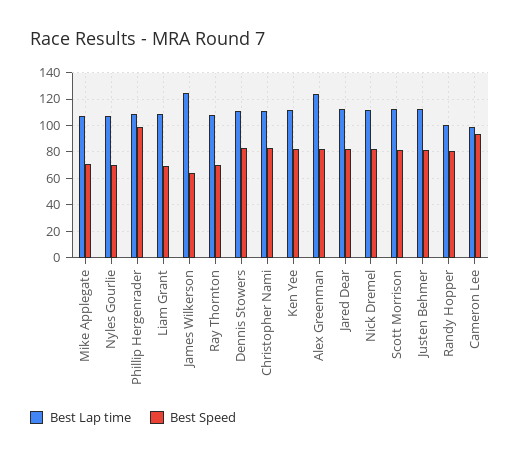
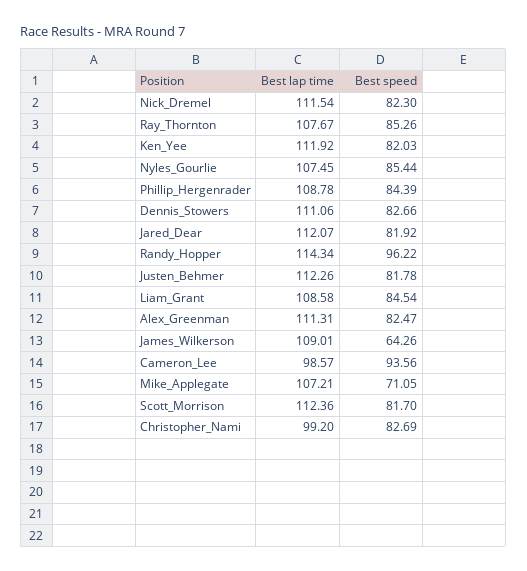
  {
    "Best Lap time": {
      "Mike Applegate": 107.21,
      "Nyles Gourlie": 107.45,
      "Phillip Hergenrader": 108.78,
      "Liam Grant": 108.58,
-     "James Wilkerson": 125,
+     "James Wilkerson": 109.01,
      "Ray Thornton": 107.67,
      "Dennis Stowers": 111.06,
-     "Christopher Nami": 110,
+     "Christopher Nami": 99.2,
      "Ken Yee": 111.92,
-     "Alex Greenman": 125,
+     "Alex Greenman": 111.31,
      "Jared Dear": 112.07,
      "Nick Dremel": 111.54,
      "Scott Morrison": 112.36,
      "Justen Behmer": 112.26,
-     "Randy Hopper": 100,
+     "Randy Hopper": 114.34,
      "Cameron Lee": 98.57
    },
    "Best Speed": {
      "Mike Applegate": 71.05,
-     "Nyles Gourlie": 70,
+     "Nyles Gourlie": 85.44,
-     "Phillip Hergenrader": 100,
+     "Phillip Hergenrader": 84.39,
-     "Liam Grant": 70,
+     "Liam Grant": 84.54,
      "James Wilkerson": 64.26,
-     "Ray Thornton": 70,
+     "Ray Thornton": 85.26,
      "Dennis Stowers": 82.66,
      "Christopher Nami": 82.69,
      "Ken Yee": 82.03,
      "Alex Greenman": 82.47,
      "Jared Dear": 81.92,
      "Nick Dremel": 82.3,
      "Scott Morrison": 81.7,
      "Justen Behmer": 81.78,
-     "Randy Hopper": 80,
+     "Randy Hopper": 96.22,
      "Cameron Lee": 93.56
    }
  }

